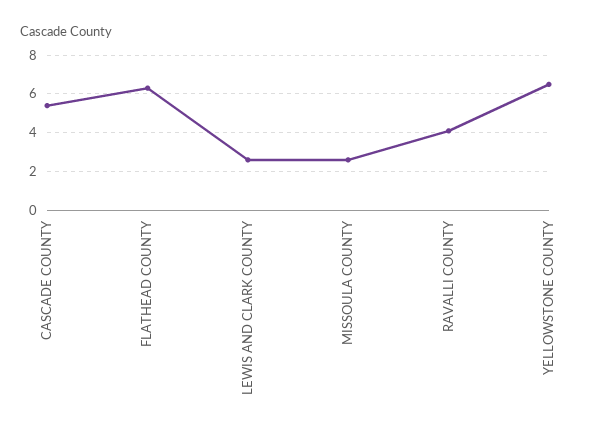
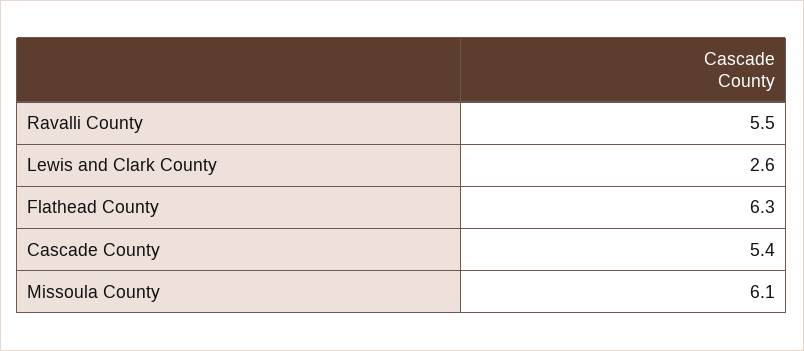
  {
    "CASCADE COUNTY": 5.4,
    "FLATHEAD COUNTY": 6.3,
    "LEWIS AND CLARK COUNTY": 2.6,
-   "MISSOULA COUNTY": 2.5,
+   "MISSOULA COUNTY": 6.1,
-   "RAVALLI COUNTY": 4,
+   "RAVALLI COUNTY": 5.5
-   "YELLOWSTONE COUNTY": 6.5
  }

